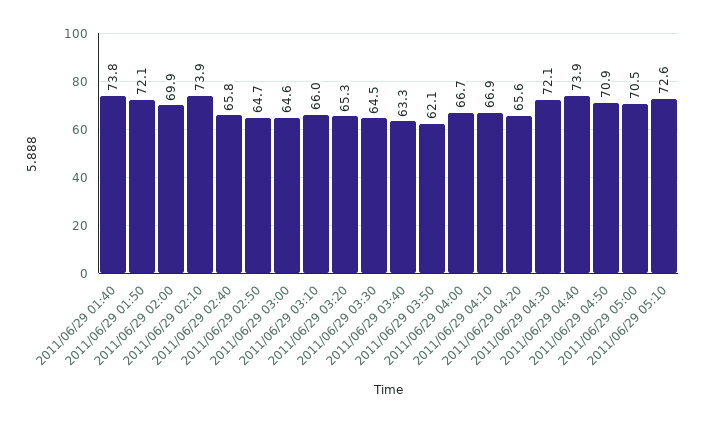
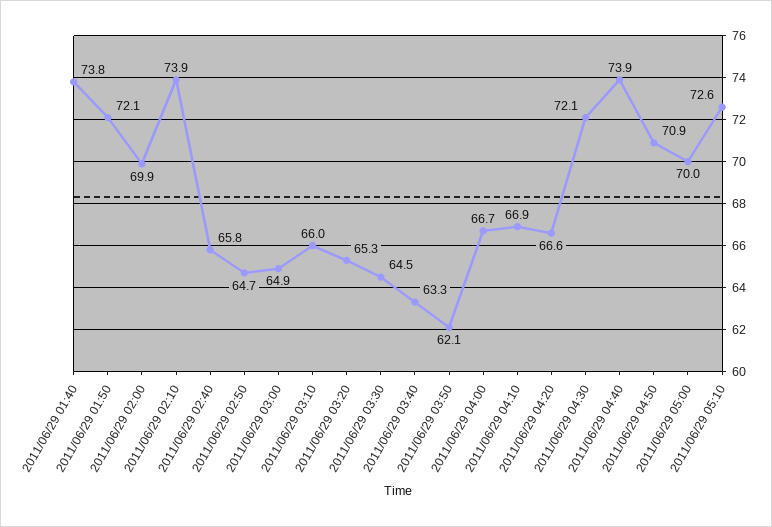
  {
    "2011/06/29 01:40": 73.8,
    "2011/06/29 01:50": 72.1,
    "2011/06/29 02:00": 69.9,
    "2011/06/29 02:10": 73.9,
    "2011/06/29 02:40": 65.8,
    "2011/06/29 02:50": 64.7,
-   "2011/06/29 03:00": 64.6,
+   "2011/06/29 03:00": 64.9,
    "2011/06/29 03:10": 66,
    "2011/06/29 03:20": 65.3,
    "2011/06/29 03:30": 64.5,
    "2011/06/29 03:40": 63.3,
    "2011/06/29 03:50": 62.1,
    "2011/06/29 04:00": 66.7,
    "2011/06/29 04:10": 66.9,
-   "2011/06/29 04:20": 65.6,
+   "2011/06/29 04:20": 66.6,
    "2011/06/29 04:30": 72.1,
    "2011/06/29 04:40": 73.9,
    "2011/06/29 04:50": 70.9,
-   "2011/06/29 05:00": 70.5,
+   "2011/06/29 05:00": 70,
    "2011/06/29 05:10": 72.6
  }

